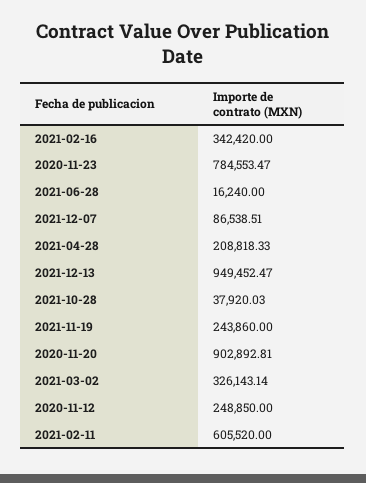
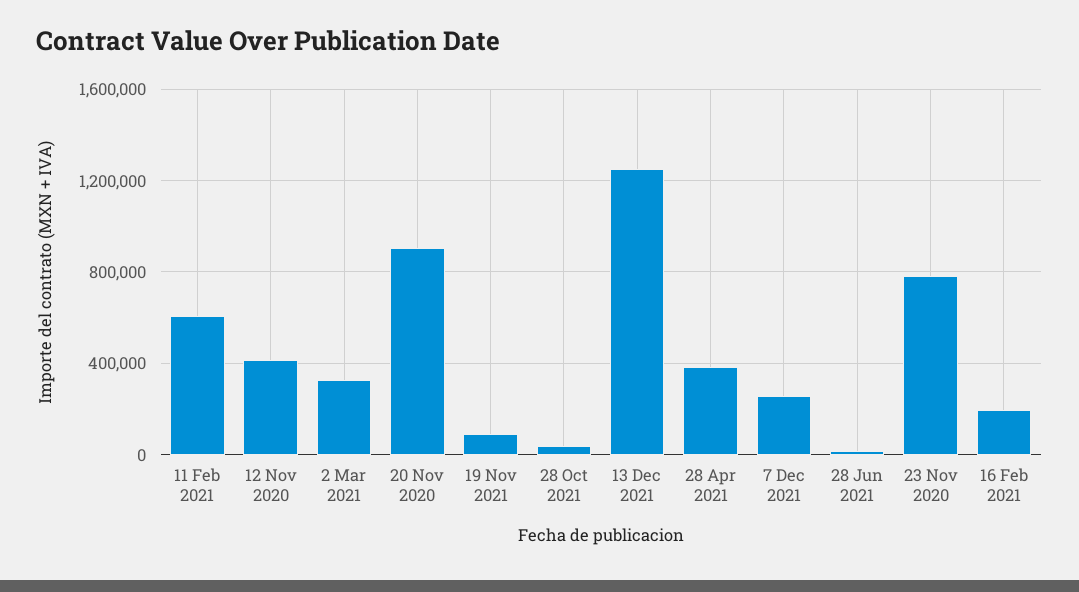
  {
-   "2021-02-16": 342420,
+   "2021-02-16": 200000,
    "2020-11-23": 784553.47,
    "2021-06-28": 16240,
-   "2021-12-07": 86538.51,
+   "2021-12-07": 250000,
-   "2021-04-28": 208818.33,
+   "2021-04-28": 400000,
-   "2021-12-13": 949452.47,
+   "2021-12-13": 1250000,
    "2021-10-28": 37920.03,
-   "2021-11-19": 243860,
+   "2021-11-19": 100000,
    "2020-11-20": 902892.81,
    "2021-03-02": 326143.14,
-   "2020-11-12": 248850,
+   "2020-11-12": 400000,
    "2021-02-11": 605520
  }

